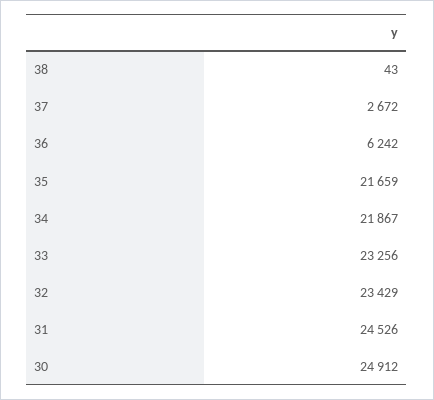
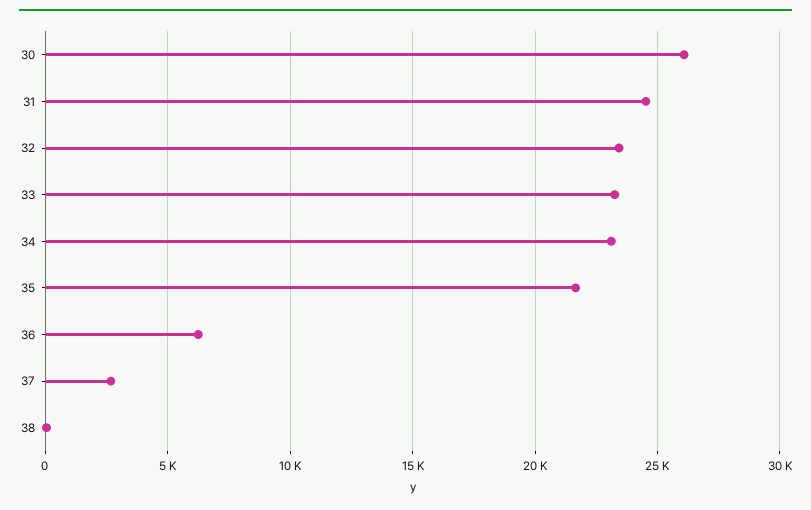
  {
    "38": 43,
    "37": 2672,
    "36": 6242,
    "35": 21659,
-   "34": 21867,
+   "34": 23000,
    "33": 23256,
    "32": 23429,
    "31": 24526,
-   "30": 24912
+   "30": 26000
  }

